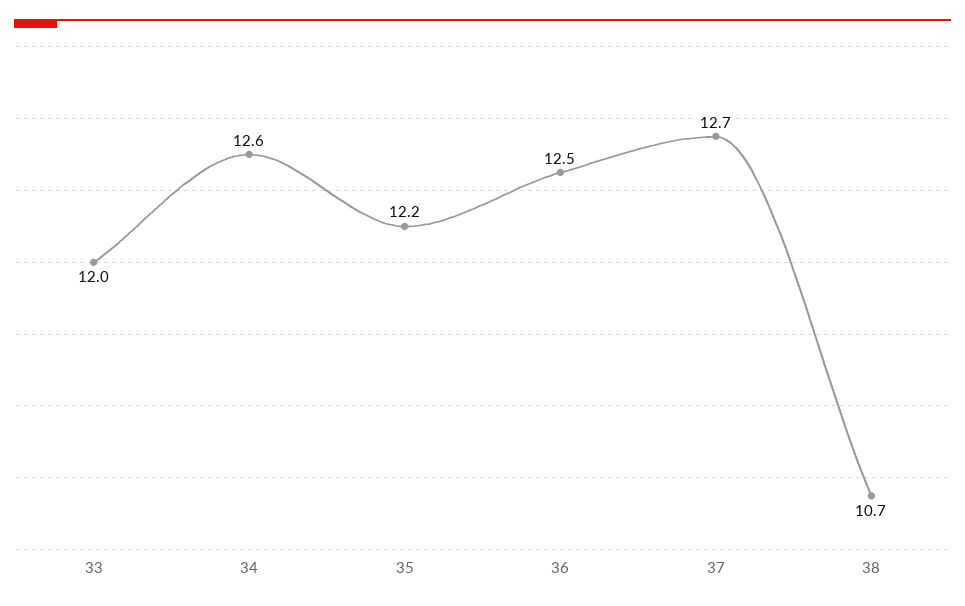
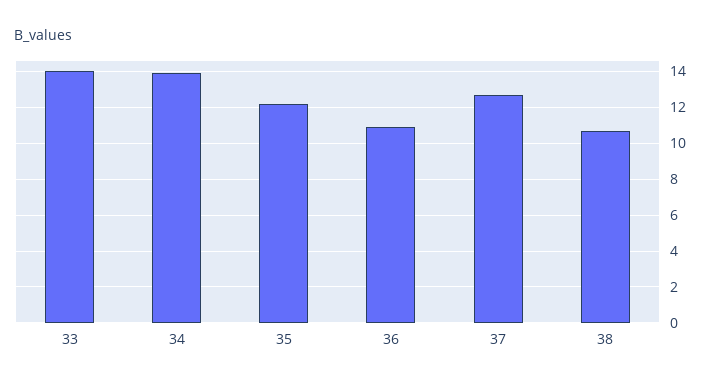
  {
-   "33": 12,
+   "33": 14,
-   "34": 12.6,
+   "34": 14,
    "35": 12.2,
-   "36": 12.5,
+   "36": 11,
    "37": 12.7,
    "38": 10.7
  }

